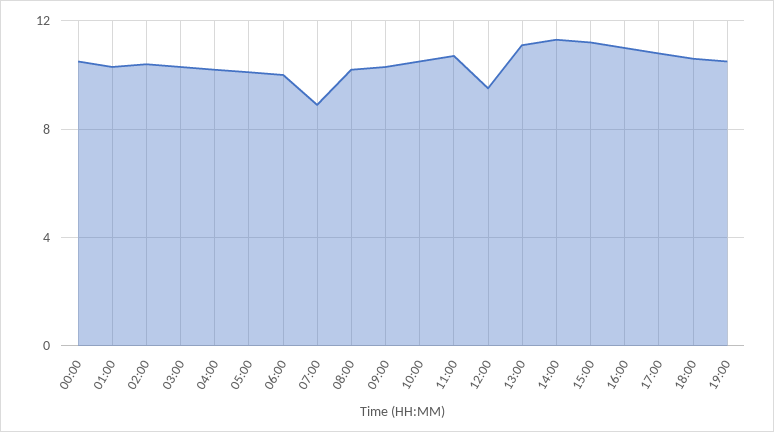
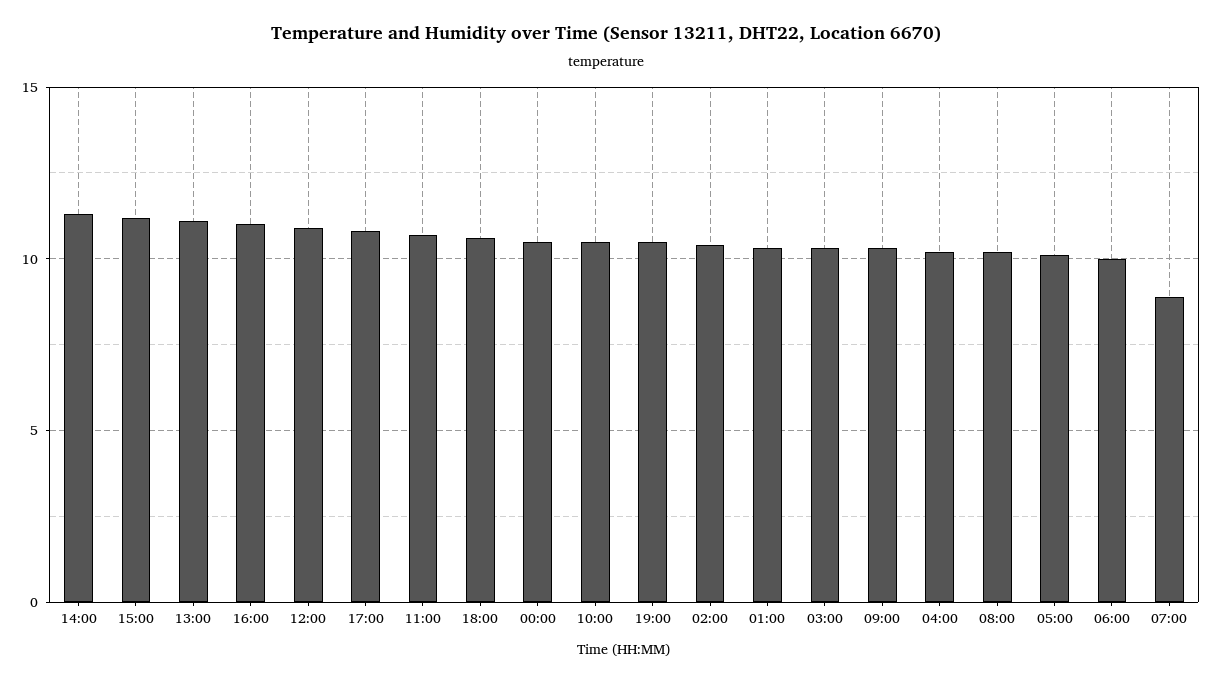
  {
    "00:00": 10.5,
    "01:00": 10.5,
    "02:00": 10.5,
    "03:00": 10.5,
    "04:00": 10,
    "05:00": 10,
    "06:00": 10,
    "07:00": 9,
    "08:00": 10,
    "09:00": 10.5,
    "10:00": 10.5,
    "11:00": 10.5,
-   "12:00": 9.5,
+   "12:00": 11,
    "13:00": 11,
    "14:00": 11.5,
    "15:00": 11,
    "16:00": 11,
    "17:00": 11,
    "18:00": 10.5,
    "19:00": 10.5
  }

